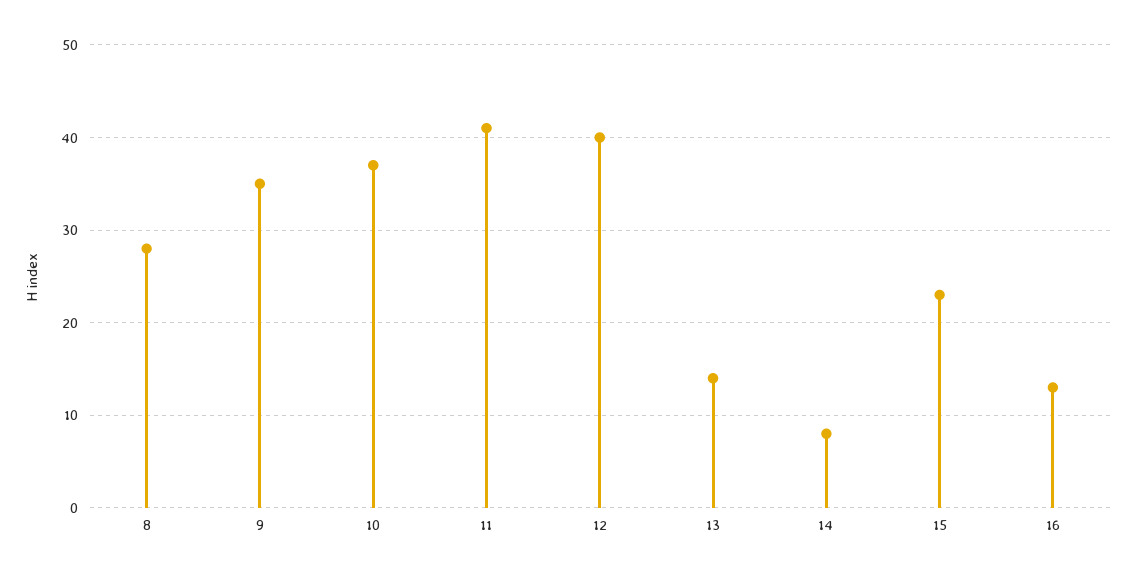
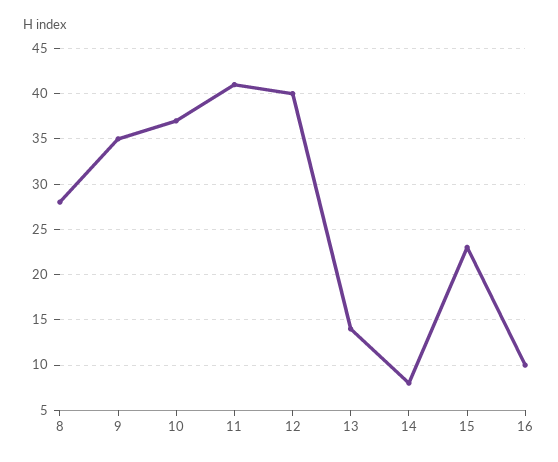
  {
    "8": 28,
    "9": 35,
    "10": 37,
    "11": 41,
    "12": 40,
    "13": 14,
    "14": 8,
    "15": 23,
-   "16": 13
+   "16": 10
  }

